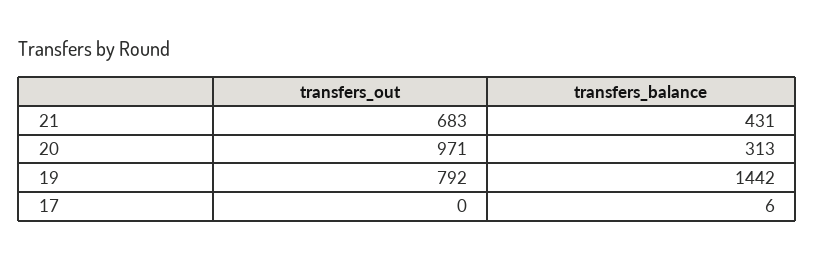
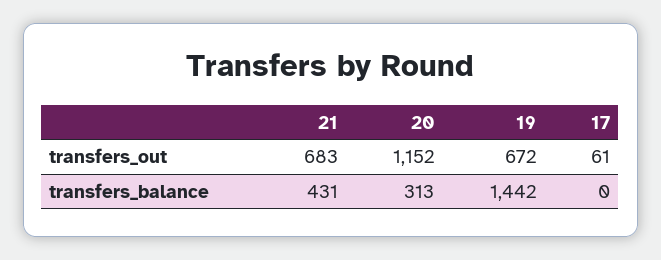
  {
    "transfers_out": {
      "21": 683,
-     "20": 971,
+     "20": 1152,
-     "19": 792,
+     "19": 672,
-     "17": 0
+     "17": 61
    },
    "transfers_balance": {
      "21": 431,
      "20": 313,
      "19": 1442,
-     "17": 6
+     "17": 0
    }
  }

